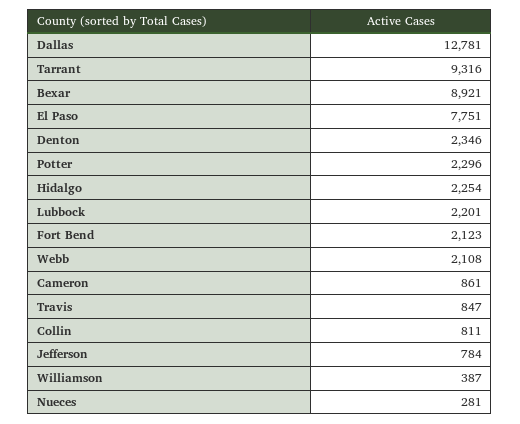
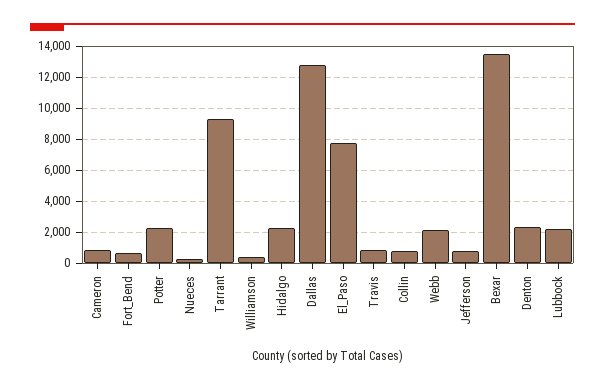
  {
    "Dallas": 12781,
    "Tarrant": 9316,
-   "Bexar": 8921,
+   "Bexar": 13500,
    "El Paso": 7751,
    "Denton": 2346,
    "Potter": 2296,
    "Hidalgo": 2254,
    "Lubbock": 2201,
-   "Fort Bend": 2123,
+   "Fort Bend": 500,
    "Webb": 2108,
    "Cameron": 861,
    "Travis": 847,
    "Collin": 811,
    "Jefferson": 784,
    "Williamson": 387,
    "Nueces": 281
  }

